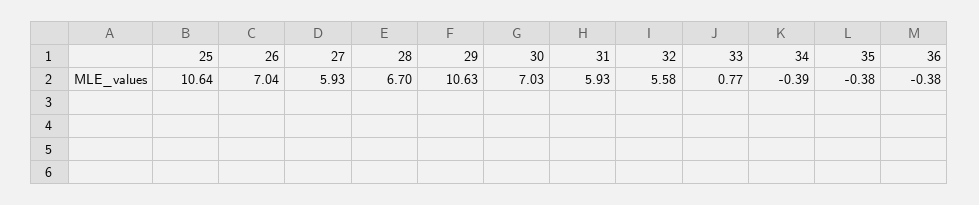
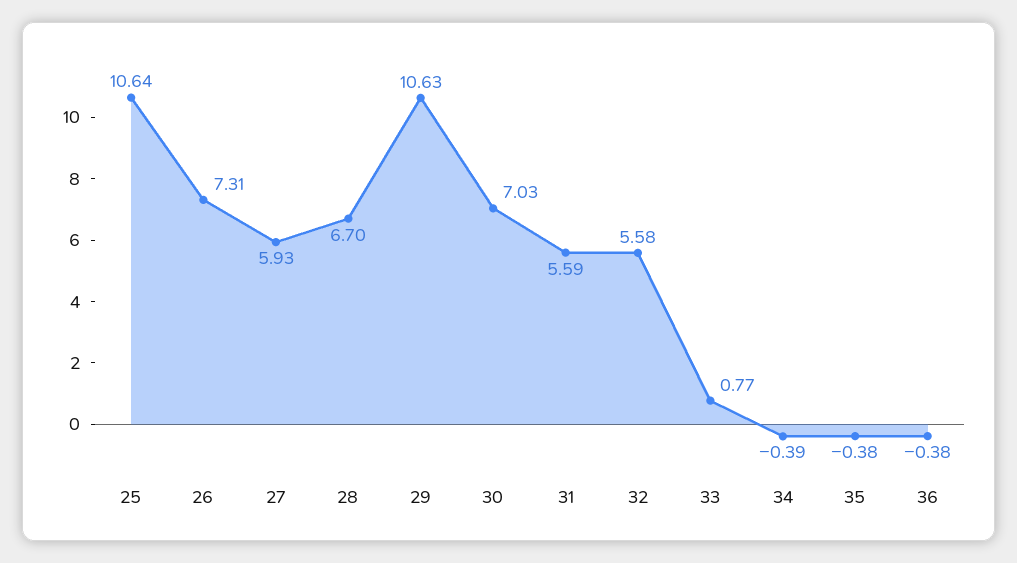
  {
    "25": 10.64,
-   "26": 7.04,
+   "26": 7.31,
    "27": 5.93,
    "28": 6.7,
    "29": 10.63,
    "30": 7.03,
-   "31": 5.93,
+   "31": 5.59,
    "32": 5.58,
    "33": 0.77,
    "34": -0.39,
    "35": -0.38,
    "36": -0.38
  }

